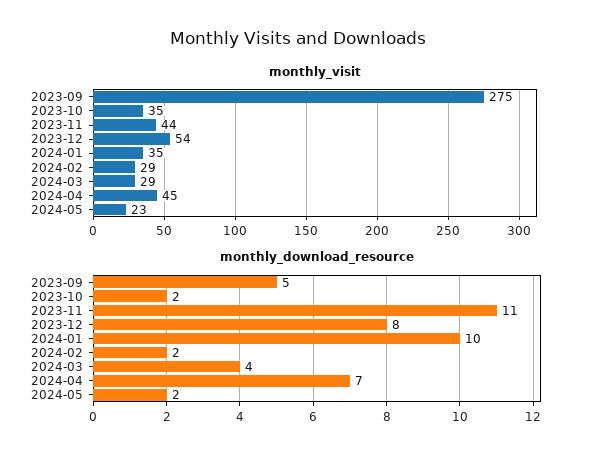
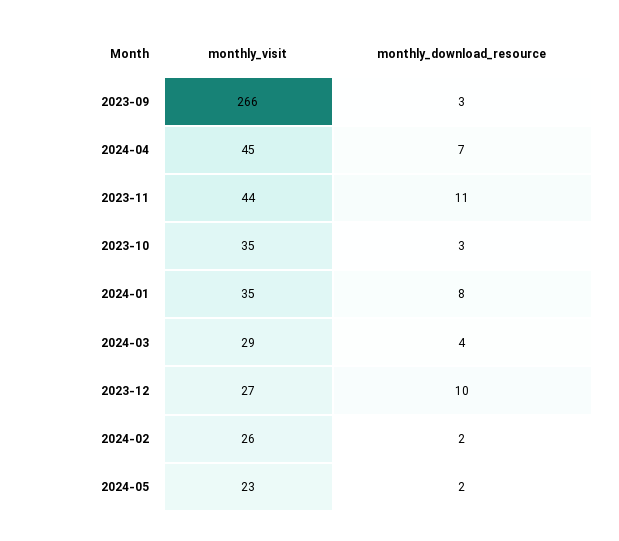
  {
    "monthly_visit": {
-     "2023-09": 275,
+     "2023-09": 266,
      "2023-10": 35,
      "2023-11": 44,
-     "2023-12": 54,
+     "2023-12": 27,
      "2024-01": 35,
-     "2024-02": 29,
+     "2024-02": 26,
      "2024-03": 29,
      "2024-04": 45,
      "2024-05": 23
    },
    "monthly_download_resource": {
-     "2023-09": 5,
+     "2023-09": 3,
-     "2023-10": 2,
+     "2023-10": 3,
      "2023-11": 11,
-     "2023-12": 8,
+     "2023-12": 10,
-     "2024-01": 10,
+     "2024-01": 8,
      "2024-02": 2,
      "2024-03": 4,
      "2024-04": 7,
      "2024-05": 2
    }
  }

